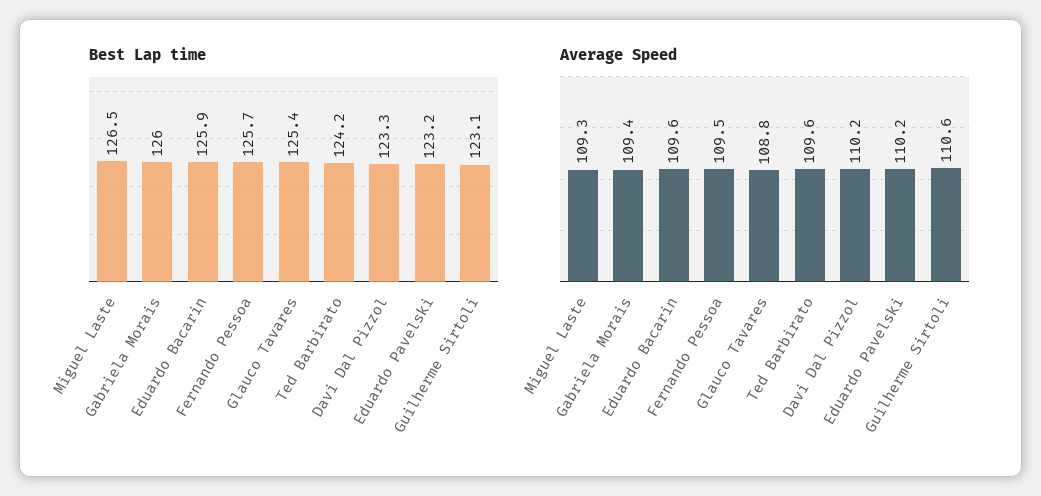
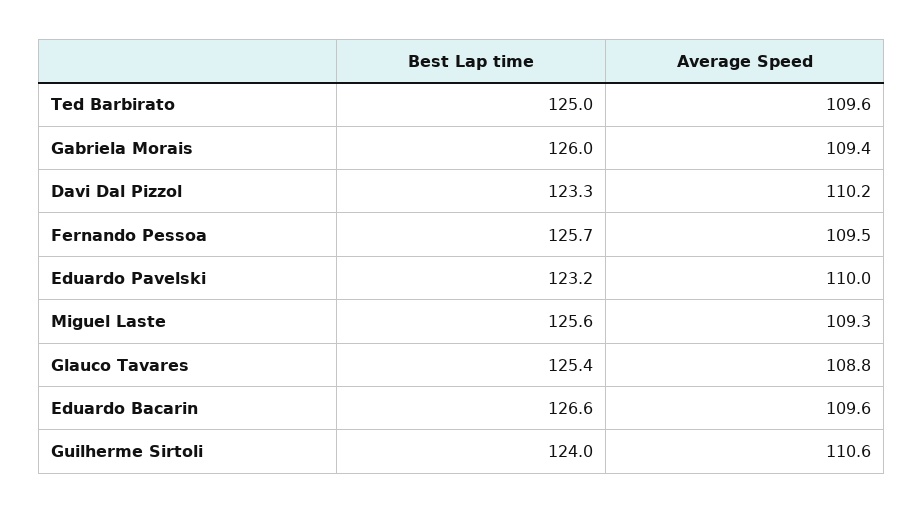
  {
    "Best Lap time": {
-     "Miguel Laste": 126.5,
+     "Miguel Laste": 125.6,
      "Gabriela Morais": 126,
-     "Eduardo Bacarin": 125.9,
+     "Eduardo Bacarin": 126.6,
      "Fernando Pessoa": 125.7,
      "Glauco Tavares": 125.4,
-     "Ted Barbirato": 124.2,
+     "Ted Barbirato": 125,
      "Davi Dal Pizzol": 123.3,
      "Eduardo Pavelski": 123.2,
-     "Guilherme Sirtoli": 123.1
+     "Guilherme Sirtoli": 124
    },
    "Average Speed": {
      "Miguel Laste": 109.3,
      "Gabriela Morais": 109.4,
      "Eduardo Bacarin": 109.6,
      "Fernando Pessoa": 109.5,
      "Glauco Tavares": 108.8,
      "Ted Barbirato": 109.6,
      "Davi Dal Pizzol": 110.2,
-     "Eduardo Pavelski": 110.2,
+     "Eduardo Pavelski": 110,
      "Guilherme Sirtoli": 110.6
    }
  }

